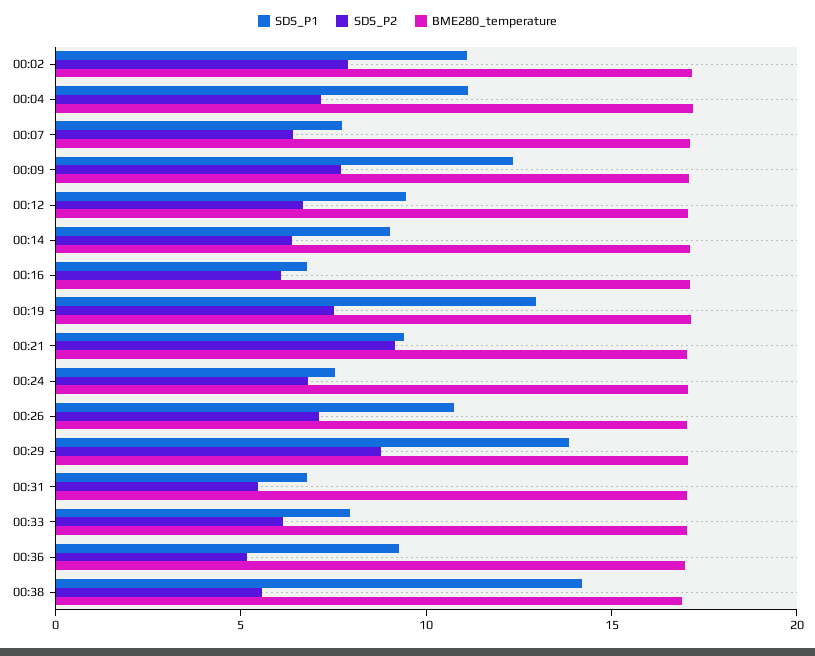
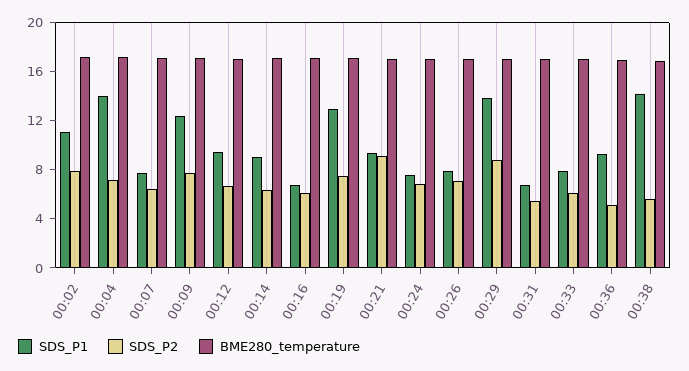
  {
    "SDS_P1": {
      "00:02": 11,
-     "00:04": 11,
+     "00:04": 14,
      "00:07": 8,
      "00:09": 12,
      "00:12": 9,
      "00:14": 9,
      "00:16": 7,
      "00:19": 13,
      "00:21": 9,
      "00:24": 8,
-     "00:26": 11,
+     "00:26": 8,
      "00:29": 14,
      "00:31": 7,
      "00:33": 8,
      "00:36": 9,
      "00:38": 14
    },
    "SDS_P2": {
      "00:02": 8,
      "00:04": 7,
      "00:07": 6,
      "00:09": 8,
      "00:12": 7,
      "00:14": 6,
      "00:16": 6,
      "00:19": 8,
      "00:21": 9,
      "00:24": 7,
      "00:26": 7,
      "00:29": 9,
      "00:31": 5,
      "00:33": 6,
      "00:36": 5,
      "00:38": 6
    },
    "BME280_temperature": {
      "00:02": 17,
      "00:04": 17,
      "00:07": 17,
      "00:09": 17,
      "00:12": 17,
      "00:14": 17,
      "00:16": 17,
      "00:19": 17,
      "00:21": 17,
      "00:24": 17,
      "00:26": 17,
      "00:29": 17,
      "00:31": 17,
      "00:33": 17,
      "00:36": 17,
      "00:38": 17
    }
  }

